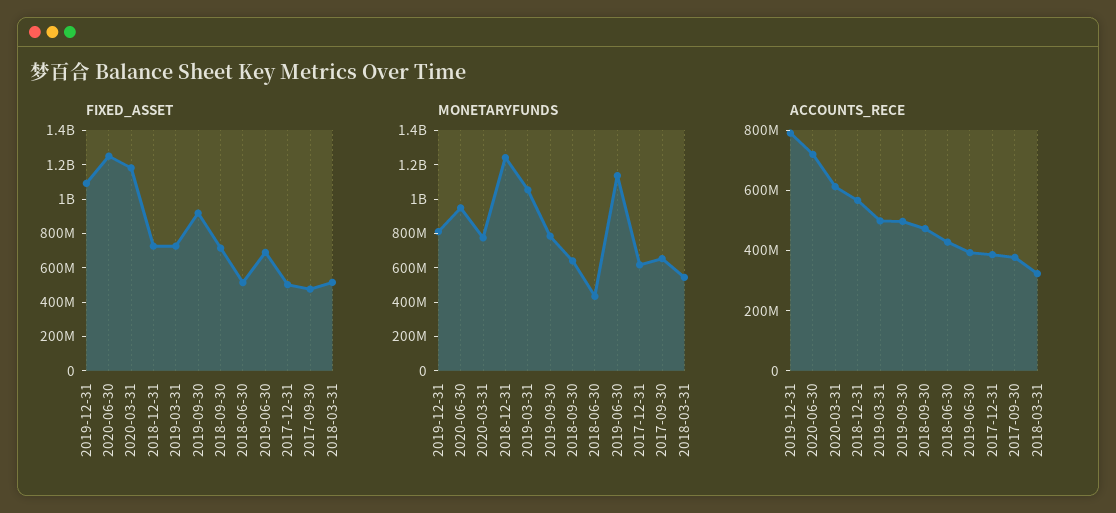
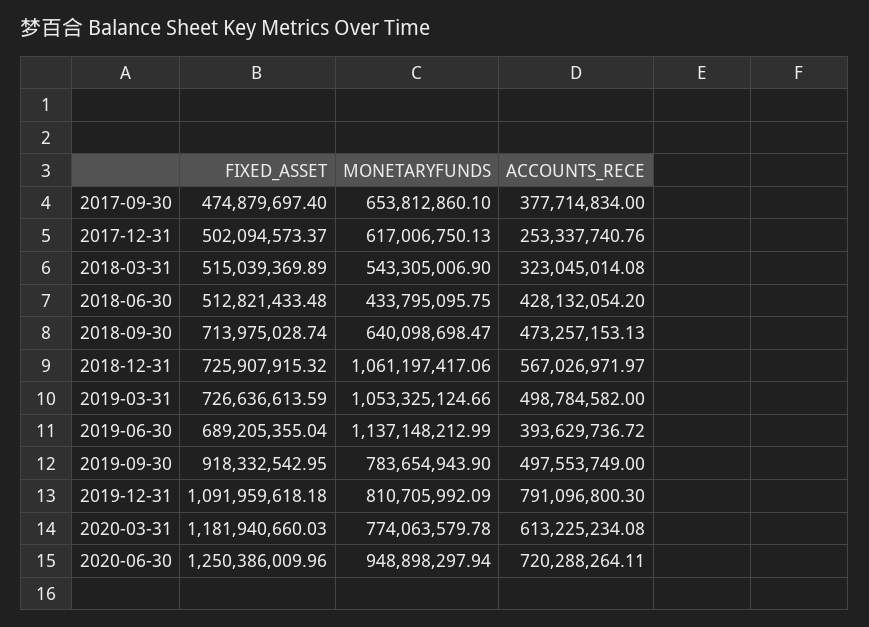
  {
    "FIXED_ASSET": {
      "2019-12-31": 1091959618.18,
      "2020-06-30": 1250386009.96,
      "2020-03-31": 1181940660.03,
      "2018-12-31": 725907915.32,
      "2019-03-31": 726636613.59,
      "2019-09-30": 918332542.95,
      "2018-09-30": 713975028.74,
      "2018-06-30": 512821433.48,
      "2019-06-30": 689205355.04,
      "2017-12-31": 502094573.37,
      "2017-09-30": 474879697.4,
      "2018-03-31": 515039369.89
    },
    "MONETARYFUNDS": {
      "2019-12-31": 810705992.09,
      "2020-06-30": 948898297.94,
      "2020-03-31": 774063579.78,
-     "2018-12-31": 1250000000,
+     "2018-12-31": 1061197417.06,
      "2019-03-31": 1053325124.66,
      "2019-09-30": 783654943.9,
      "2018-09-30": 640098698.47,
      "2018-06-30": 433795095.75,
      "2019-06-30": 1137148212.99,
      "2017-12-31": 617006750.13,
      "2017-09-30": 653812860.1,
      "2018-03-31": 543305006.9
    },
    "ACCOUNTS_RECE": {
      "2019-12-31": 791096800.3,
      "2020-06-30": 720288264.11,
      "2020-03-31": 613225234.08,
      "2018-12-31": 567026971.97,
      "2019-03-31": 498784582,
      "2019-09-30": 497553749,
      "2018-09-30": 473257153.13,
      "2018-06-30": 428132054.2,
      "2019-06-30": 393629736.72,
-     "2017-12-31": 400000000,
+     "2017-12-31": 253337740.76,
      "2017-09-30": 377714834,
      "2018-03-31": 323045014.08
    }
  }

